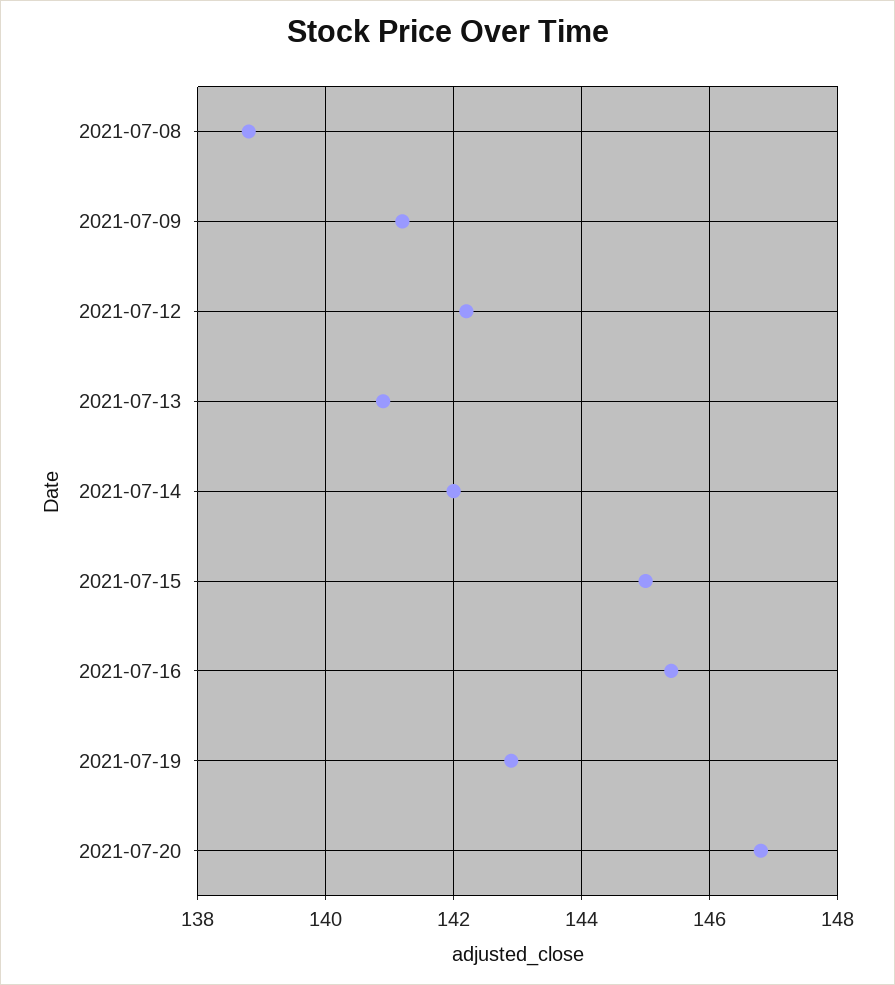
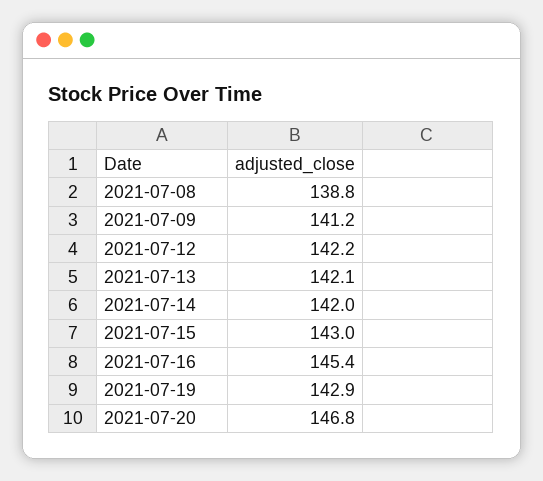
  {
    "2021-07-08": 138.8,
    "2021-07-09": 141.2,
    "2021-07-12": 142.2,
-   "2021-07-13": 141,
+   "2021-07-13": 142.1,
    "2021-07-14": 142,
-   "2021-07-15": 145,
+   "2021-07-15": 143,
    "2021-07-16": 145.4,
    "2021-07-19": 142.9,
    "2021-07-20": 146.8
  }

